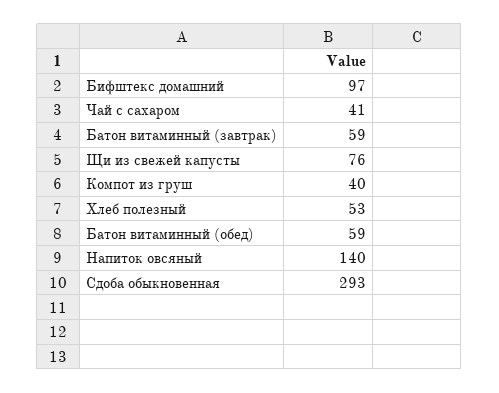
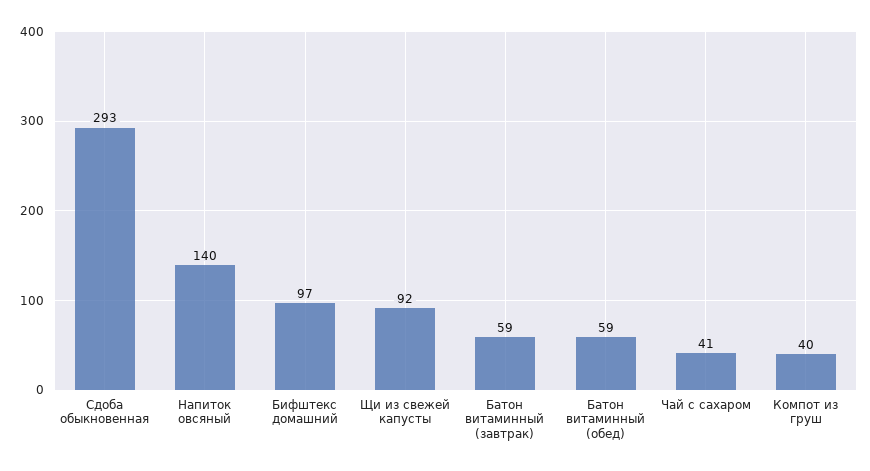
  {
    "Бифштекс домашний": 97,
    "Чай с сахаром": 41,
    "Батон витаминный (завтрак)": 59,
-   "Щи из свежей капусты": 76,
+   "Щи из свежей капусты": 92,
    "Компот из груш": 40,
-   "Хлеб полезный": 53,
    "Батон витаминный (обед)": 59,
    "Напиток овсяный": 140,
    "Сдоба обыкновенная": 293
  }

